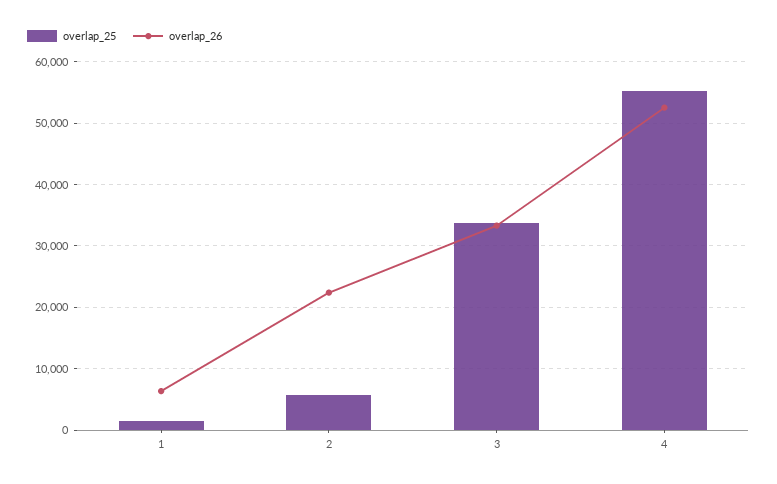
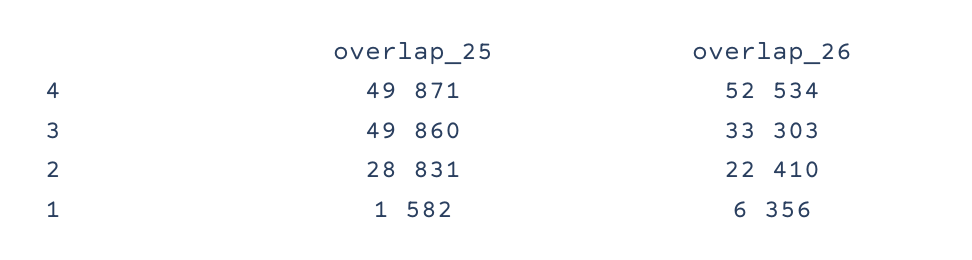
  {
    "overlap_25": {
      "1": 1582,
-     "2": 6000,
+     "2": 28831,
-     "3": 34000,
+     "3": 49860,
-     "4": 55000
+     "4": 49871
    },
    "overlap_26": {
      "1": 6356,
      "2": 22410,
      "3": 33303,
      "4": 52534
    }
  }

